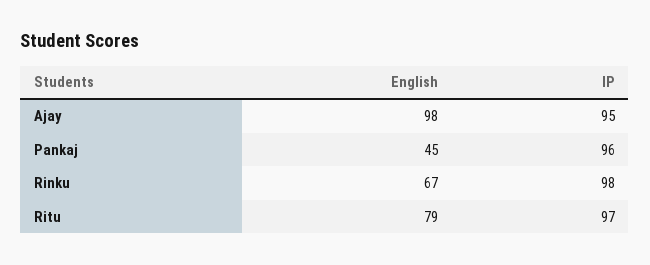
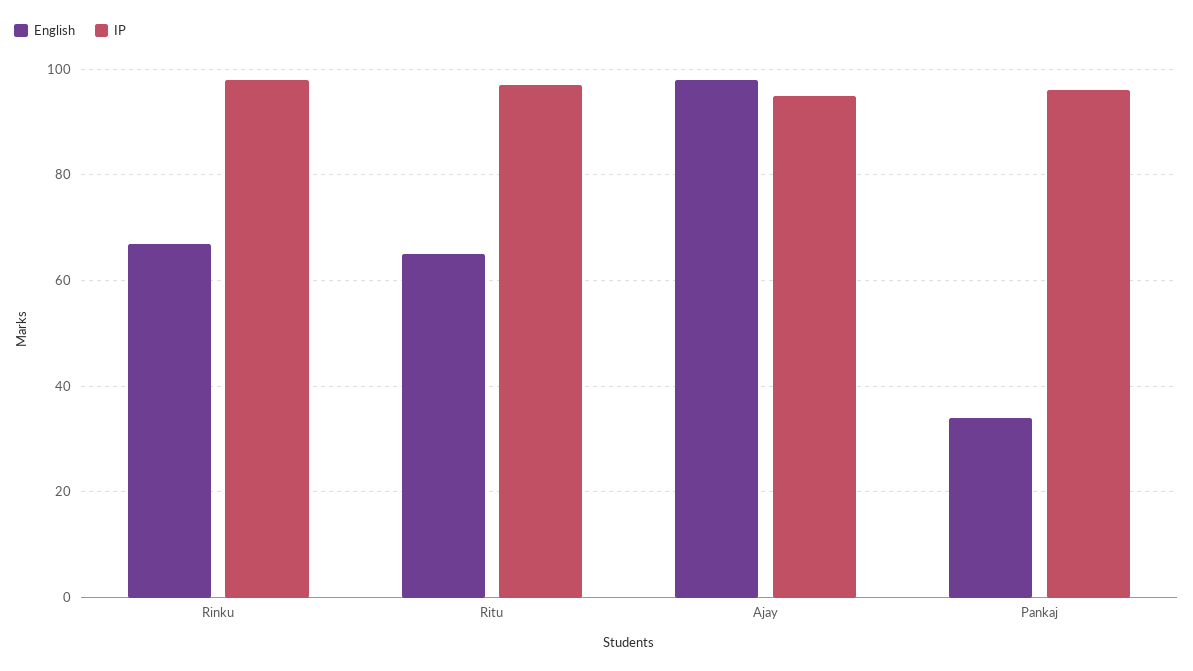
  {
    "English": {
      "Ajay": 98,
-     "Pankaj": 45,
+     "Pankaj": 35,
      "Rinku": 67,
-     "Ritu": 79
+     "Ritu": 65
    },
    "IP": {
      "Ajay": 95,
      "Pankaj": 96,
      "Rinku": 98,
      "Ritu": 97
    }
  }

